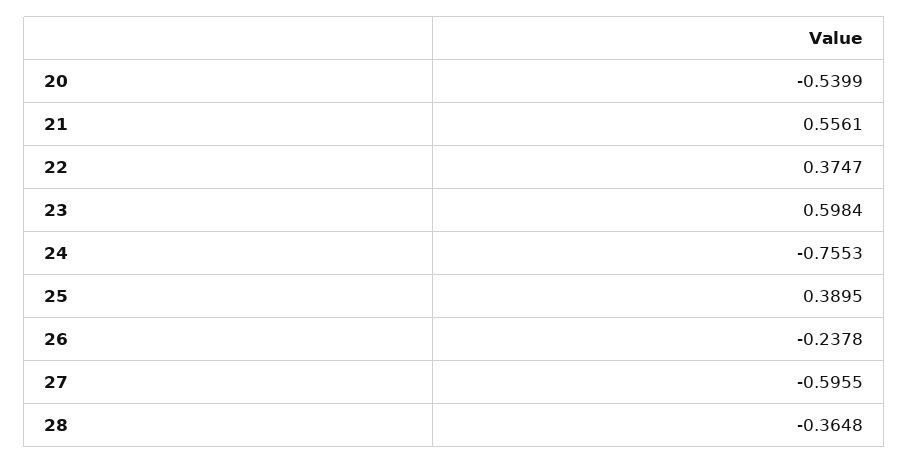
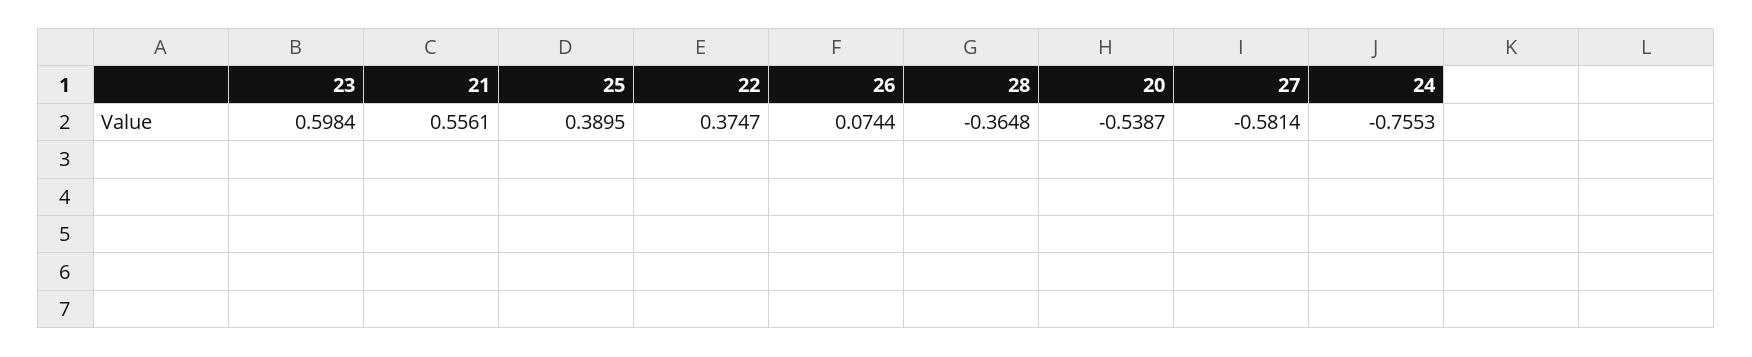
  {
-   "20": -0.5399,
+   "20": -0.5387,
    "21": 0.5561,
    "22": 0.3747,
    "23": 0.5984,
    "24": -0.7553,
    "25": 0.3895,
-   "26": -0.2378,
+   "26": 0.0744,
-   "27": -0.5955,
+   "27": -0.5814,
    "28": -0.3648
  }

